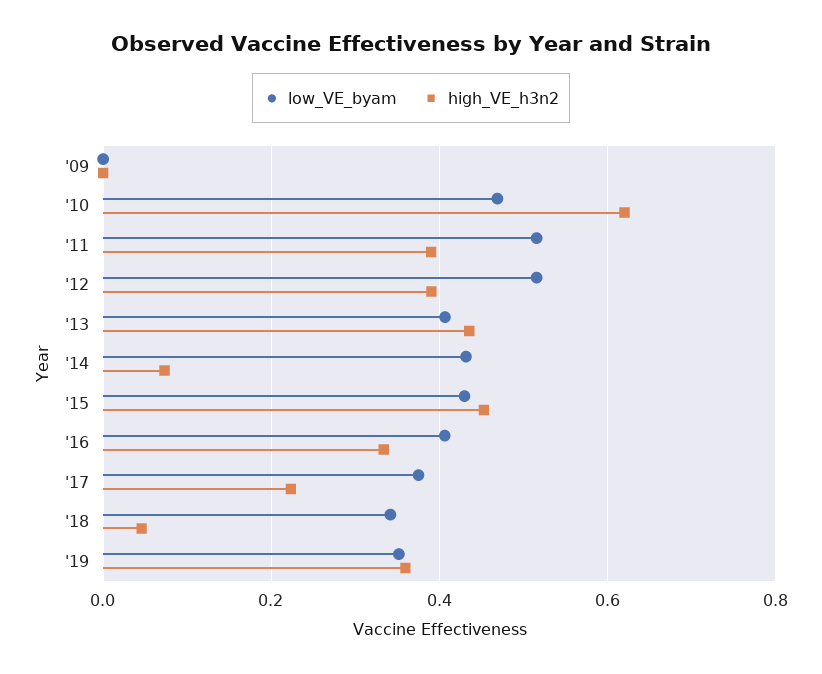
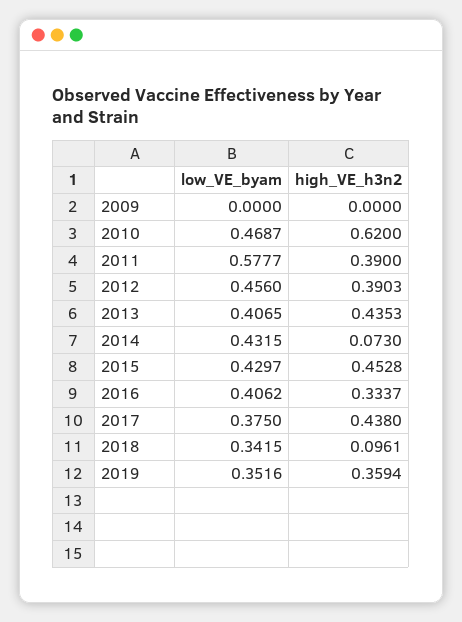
  {
    "low_VE_byam": {
      "'09": 0,
      "'10": 0.4687,
-     "'11": 0.52,
+     "'11": 0.5777,
-     "'12": 0.52,
+     "'12": 0.456,
      "'13": 0.4065,
      "'14": 0.4315,
      "'15": 0.4297,
      "'16": 0.4062,
      "'17": 0.375,
      "'18": 0.3415,
      "'19": 0.3516
    },
    "high_VE_h3n2": {
      "'09": 0,
      "'10": 0.62,
      "'11": 0.39,
      "'12": 0.3903,
      "'13": 0.4353,
      "'14": 0.073,
      "'15": 0.4528,
      "'16": 0.3337,
-     "'17": 0.22,
+     "'17": 0.438,
-     "'18": 0.04,
+     "'18": 0.0961,
      "'19": 0.3594
    }
  }

